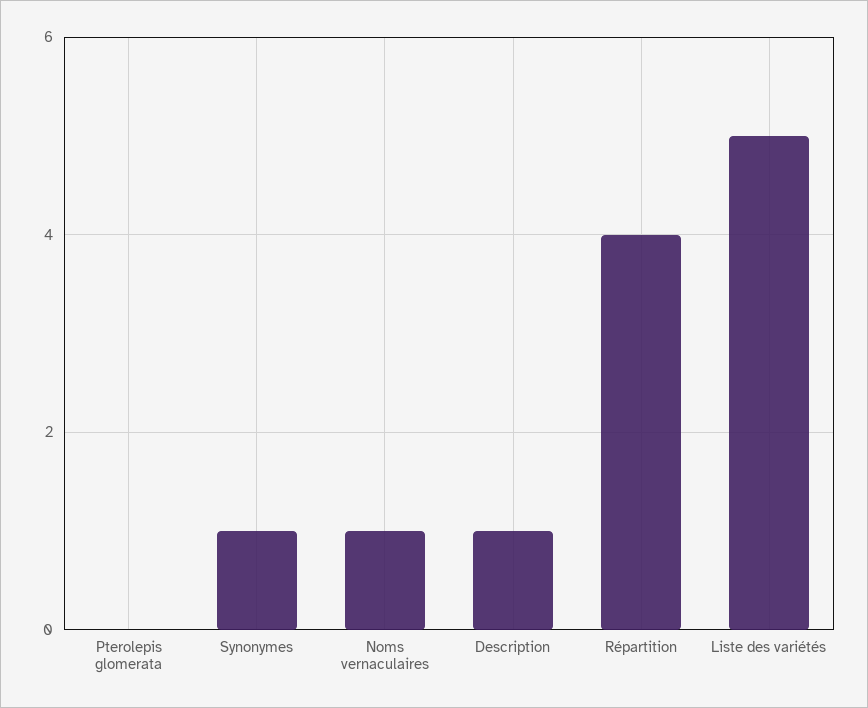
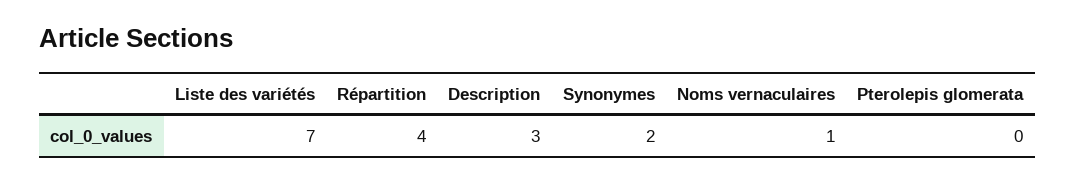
  {
    "Pterolepis glomerata": 0,
-   "Synonymes": 1,
+   "Synonymes": 2,
    "Noms vernaculaires": 1,
-   "Description": 1,
+   "Description": 3,
    "Répartition": 4,
-   "Liste des variétés": 5
+   "Liste des variétés": 7
  }

